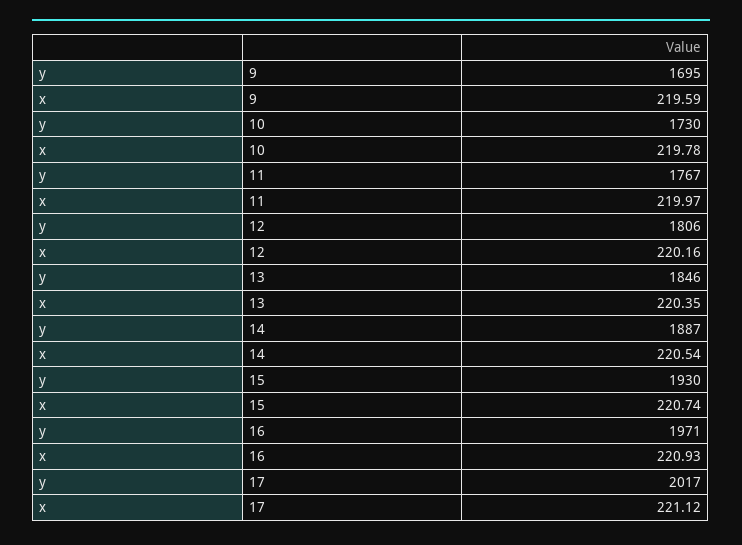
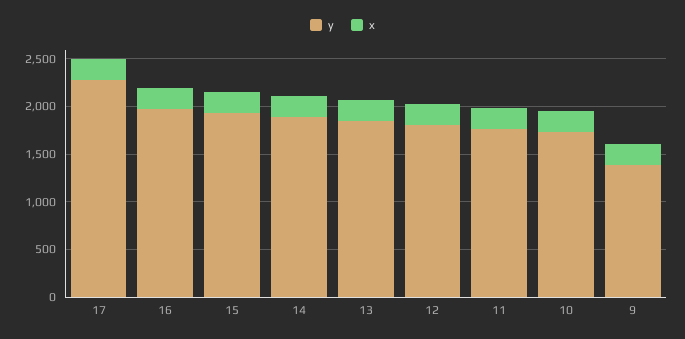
  {
    "y": {
-     "9": 1695,
+     "9": 1400,
      "10": 1730,
      "11": 1767,
      "12": 1806,
      "13": 1846,
      "14": 1887,
      "15": 1930,
      "16": 1971,
-     "17": 2017
+     "17": 2300
    },
    "x": {
      "9": 219.59,
      "10": 219.78,
      "11": 219.97,
      "12": 220.16,
      "13": 220.35,
      "14": 220.54,
      "15": 220.74,
      "16": 220.93,
      "17": 221.12
    }
  }

